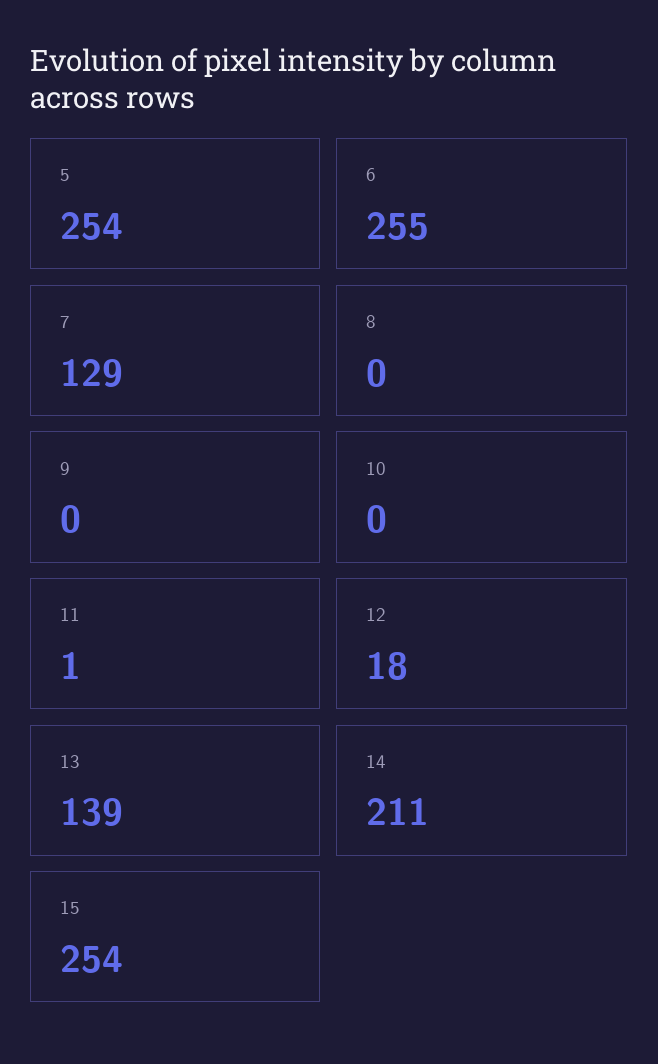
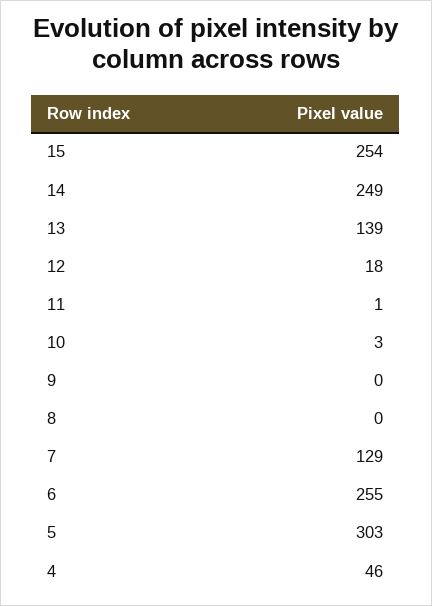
  {
-   "5": 254,
+   "5": 303,
    "6": 255,
    "7": 129,
    "8": 0,
    "9": 0,
-   "10": 0,
+   "10": 3,
    "11": 1,
    "12": 18,
    "13": 139,
-   "14": 211,
+   "14": 249,
-   "15": 254
+   "15": 254,
+   "4": 46
  }

